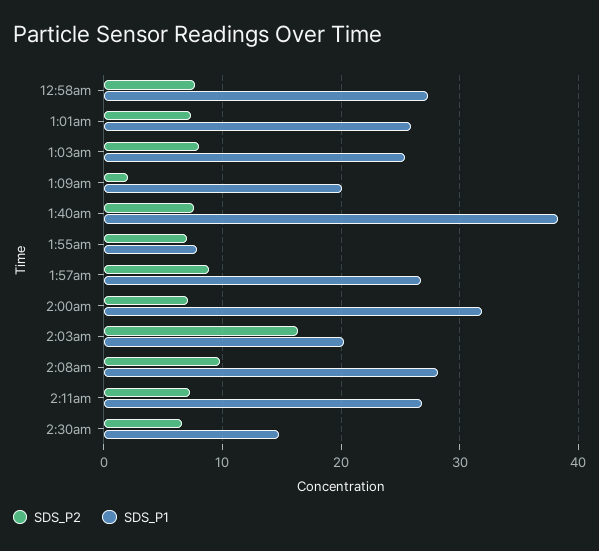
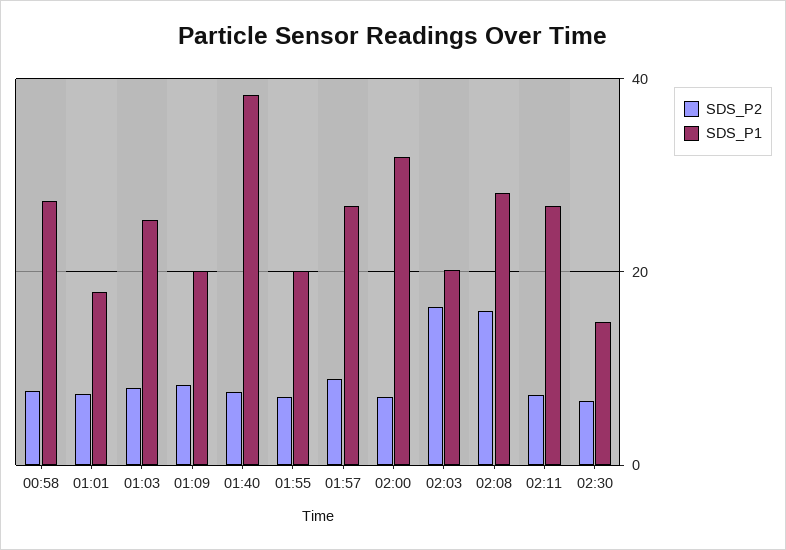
  {
    "SDS_P2": {
      "12:58am": 8,
      "1:01am": 7,
      "1:03am": 8,
-     "1:09am": 2,
+     "1:09am": 8,
      "1:40am": 8,
      "1:55am": 7,
      "1:57am": 9,
      "2:00am": 7,
      "2:03am": 16,
-     "2:08am": 10,
+     "2:08am": 16,
      "2:11am": 7,
      "2:30am": 7
    },
    "SDS_P1": {
      "12:58am": 27,
-     "1:01am": 26,
+     "1:01am": 18,
      "1:03am": 25,
      "1:09am": 20,
      "1:40am": 38,
-     "1:55am": 8,
+     "1:55am": 20,
      "1:57am": 27,
      "2:00am": 32,
      "2:03am": 20,
      "2:08am": 28,
      "2:11am": 27,
      "2:30am": 15
    }
  }

